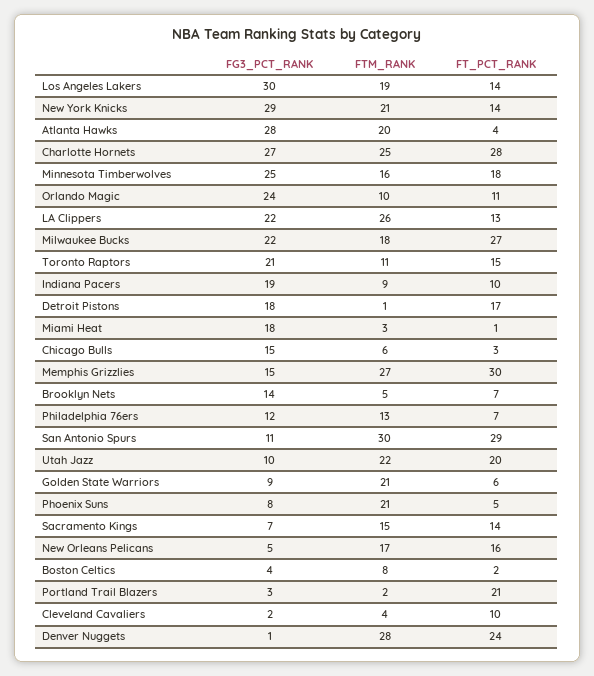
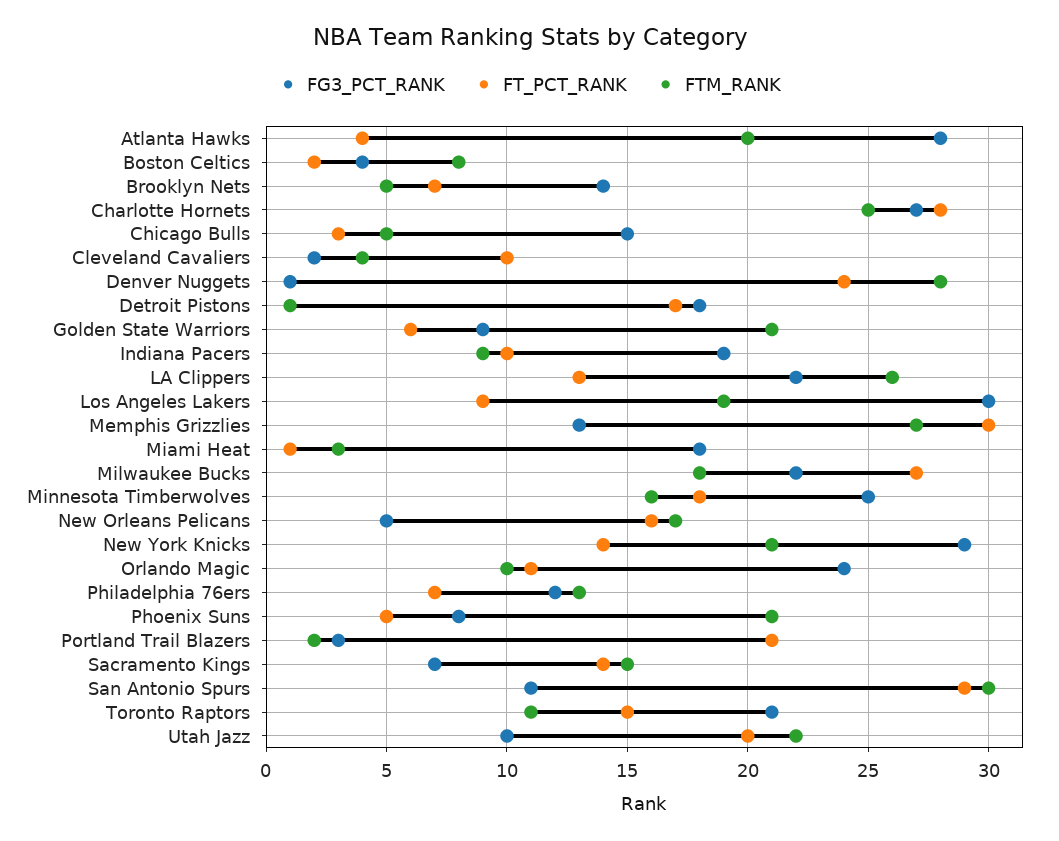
  {
    "FG3_PCT_RANK": {
      "Los Angeles Lakers": 30,
      "New York Knicks": 29,
      "Atlanta Hawks": 28,
      "Charlotte Hornets": 27,
      "Minnesota Timberwolves": 25,
      "Orlando Magic": 24,
      "LA Clippers": 22,
      "Milwaukee Bucks": 22,
      "Toronto Raptors": 21,
      "Indiana Pacers": 19,
      "Detroit Pistons": 18,
      "Miami Heat": 18,
      "Chicago Bulls": 15,
-     "Memphis Grizzlies": 15,
+     "Memphis Grizzlies": 13,
      "Brooklyn Nets": 14,
      "Philadelphia 76ers": 12,
      "San Antonio Spurs": 11,
      "Utah Jazz": 10,
      "Golden State Warriors": 9,
      "Phoenix Suns": 8,
      "Sacramento Kings": 7,
      "New Orleans Pelicans": 5,
      "Boston Celtics": 4,
      "Portland Trail Blazers": 3,
      "Cleveland Cavaliers": 2,
      "Denver Nuggets": 1
    },
    "FTM_RANK": {
      "Los Angeles Lakers": 19,
      "New York Knicks": 21,
      "Atlanta Hawks": 20,
      "Charlotte Hornets": 25,
      "Minnesota Timberwolves": 16,
      "Orlando Magic": 10,
      "LA Clippers": 26,
      "Milwaukee Bucks": 18,
      "Toronto Raptors": 11,
      "Indiana Pacers": 9,
      "Detroit Pistons": 1,
      "Miami Heat": 3,
-     "Chicago Bulls": 6,
+     "Chicago Bulls": 5,
      "Memphis Grizzlies": 27,
      "Brooklyn Nets": 5,
      "Philadelphia 76ers": 13,
      "San Antonio Spurs": 30,
      "Utah Jazz": 22,
      "Golden State Warriors": 21,
      "Phoenix Suns": 21,
      "Sacramento Kings": 15,
      "New Orleans Pelicans": 17,
      "Boston Celtics": 8,
      "Portland Trail Blazers": 2,
      "Cleveland Cavaliers": 4,
      "Denver Nuggets": 28
    },
    "FT_PCT_RANK": {
-     "Los Angeles Lakers": 14,
+     "Los Angeles Lakers": 9,
      "New York Knicks": 14,
      "Atlanta Hawks": 4,
      "Charlotte Hornets": 28,
      "Minnesota Timberwolves": 18,
      "Orlando Magic": 11,
      "LA Clippers": 13,
      "Milwaukee Bucks": 27,
      "Toronto Raptors": 15,
      "Indiana Pacers": 10,
      "Detroit Pistons": 17,
      "Miami Heat": 1,
      "Chicago Bulls": 3,
      "Memphis Grizzlies": 30,
      "Brooklyn Nets": 7,
      "Philadelphia 76ers": 7,
      "San Antonio Spurs": 29,
      "Utah Jazz": 20,
      "Golden State Warriors": 6,
      "Phoenix Suns": 5,
      "Sacramento Kings": 14,
      "New Orleans Pelicans": 16,
      "Boston Celtics": 2,
      "Portland Trail Blazers": 21,
      "Cleveland Cavaliers": 10,
      "Denver Nuggets": 24
    }
  }

